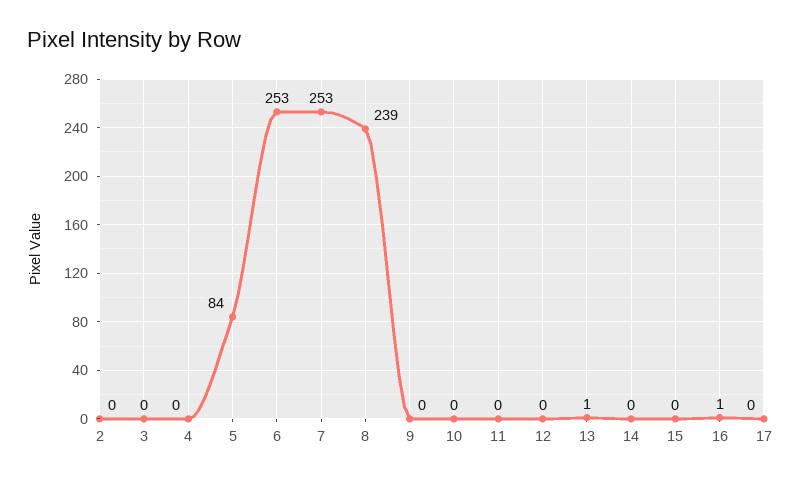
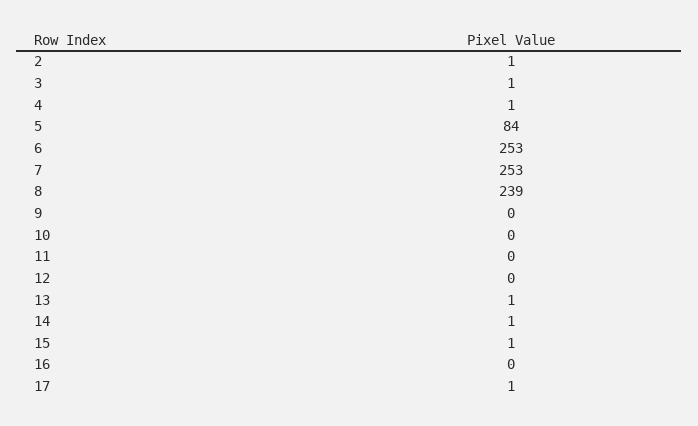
  {
-   "2": 0,
+   "2": 1,
-   "3": 0,
+   "3": 1,
-   "4": 0,
+   "4": 1,
    "5": 84,
    "6": 253,
    "7": 253,
    "8": 239,
    "9": 0,
    "10": 0,
    "11": 0,
    "12": 0,
    "13": 1,
-   "14": 0,
+   "14": 1,
-   "15": 0,
+   "15": 1,
-   "16": 1,
+   "16": 0,
-   "17": 0
+   "17": 1
  }

